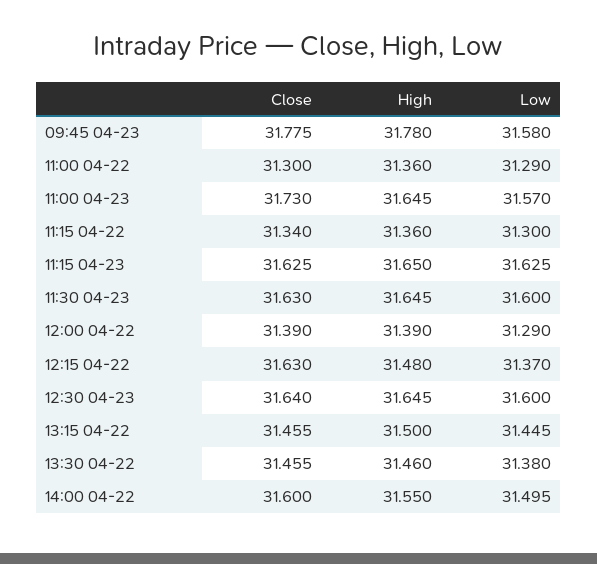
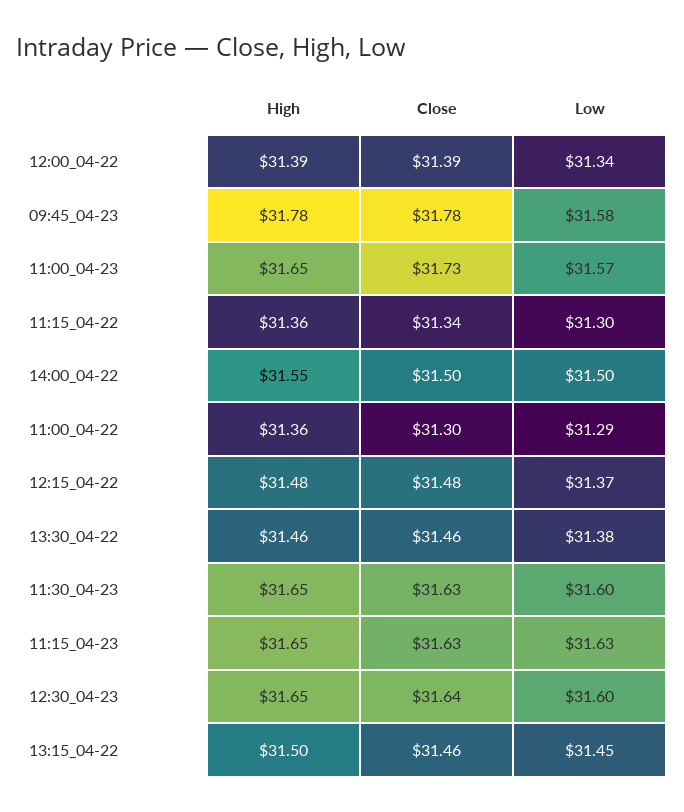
  {
    "Close": {
      "09:45 04-23": 31.775,
      "11:00 04-22": 31.3,
      "11:00 04-23": 31.73,
      "11:15 04-22": 31.34,
      "11:15 04-23": 31.625,
      "11:30 04-23": 31.63,
      "12:00 04-22": 31.39,
-     "12:15 04-22": 31.63,
+     "12:15 04-22": 31.48,
      "12:30 04-23": 31.64,
      "13:15 04-22": 31.455,
      "13:30 04-22": 31.455,
-     "14:00 04-22": 31.6
+     "14:00 04-22": 31.5
    },
    "High": {
      "09:45 04-23": 31.78,
      "11:00 04-22": 31.36,
      "11:00 04-23": 31.645,
      "11:15 04-22": 31.36,
      "11:15 04-23": 31.65,
      "11:30 04-23": 31.645,
      "12:00 04-22": 31.39,
      "12:15 04-22": 31.48,
      "12:30 04-23": 31.645,
      "13:15 04-22": 31.5,
      "13:30 04-22": 31.46,
      "14:00 04-22": 31.55
    },
    "Low": {
      "09:45 04-23": 31.58,
      "11:00 04-22": 31.29,
      "11:00 04-23": 31.57,
      "11:15 04-22": 31.3,
      "11:15 04-23": 31.625,
      "11:30 04-23": 31.6,
-     "12:00 04-22": 31.29,
+     "12:00 04-22": 31.34,
      "12:15 04-22": 31.37,
      "12:30 04-23": 31.6,
      "13:15 04-22": 31.445,
      "13:30 04-22": 31.38,
      "14:00 04-22": 31.495
    }
  }

